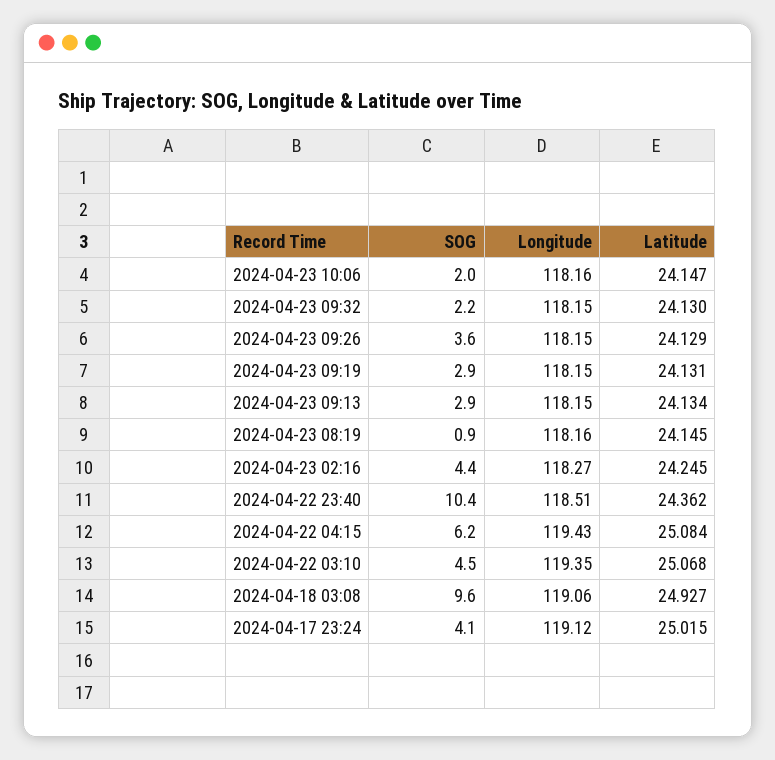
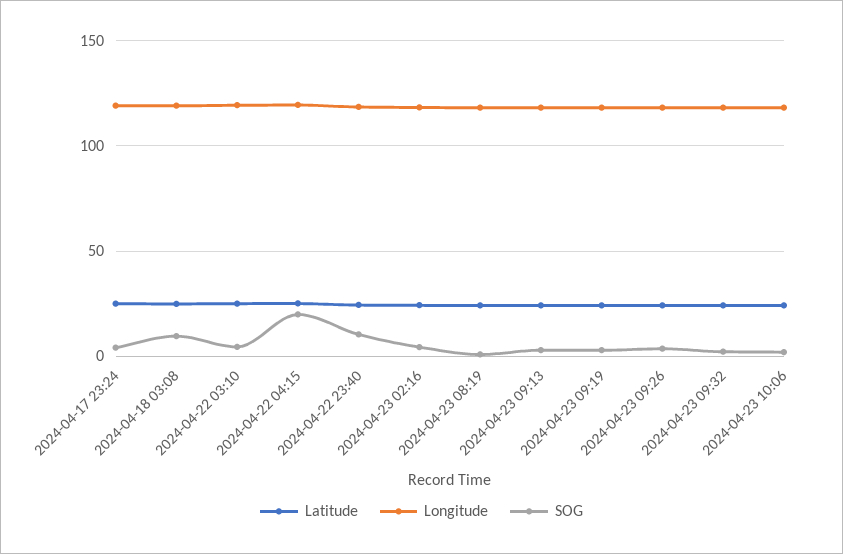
  {
    "SOG": {
      "2024-04-23 10:06": 2,
      "2024-04-23 09:32": 2.2,
      "2024-04-23 09:26": 3.6,
      "2024-04-23 09:19": 2.9,
      "2024-04-23 09:13": 2.9,
      "2024-04-23 08:19": 0.9,
      "2024-04-23 02:16": 4.4,
      "2024-04-22 23:40": 10.4,
-     "2024-04-22 04:15": 6.2,
+     "2024-04-22 04:15": 20,
      "2024-04-22 03:10": 4.5,
      "2024-04-18 03:08": 9.6,
      "2024-04-17 23:24": 4.1
    },
    "Longitude": {
      "2024-04-23 10:06": 118.16,
      "2024-04-23 09:32": 118.15,
      "2024-04-23 09:26": 118.15,
      "2024-04-23 09:19": 118.15,
      "2024-04-23 09:13": 118.15,
      "2024-04-23 08:19": 118.16,
      "2024-04-23 02:16": 118.27,
      "2024-04-22 23:40": 118.51,
      "2024-04-22 04:15": 119.43,
      "2024-04-22 03:10": 119.35,
      "2024-04-18 03:08": 119.06,
      "2024-04-17 23:24": 119.12
    },
    "Latitude": {
      "2024-04-23 10:06": 24.147,
      "2024-04-23 09:32": 24.13,
      "2024-04-23 09:26": 24.129,
      "2024-04-23 09:19": 24.131,
      "2024-04-23 09:13": 24.134,
      "2024-04-23 08:19": 24.145,
      "2024-04-23 02:16": 24.245,
      "2024-04-22 23:40": 24.362,
      "2024-04-22 04:15": 25.084,
      "2024-04-22 03:10": 25.068,
      "2024-04-18 03:08": 24.927,
      "2024-04-17 23:24": 25.015
    }
  }

